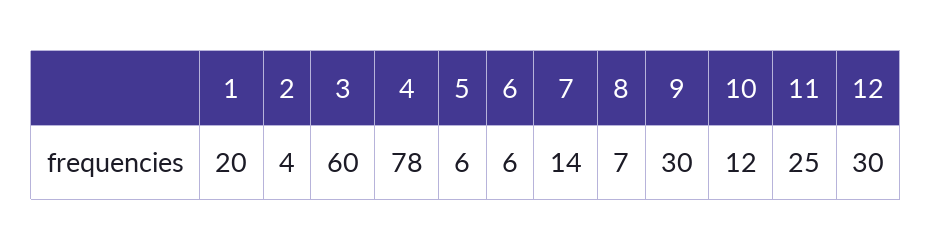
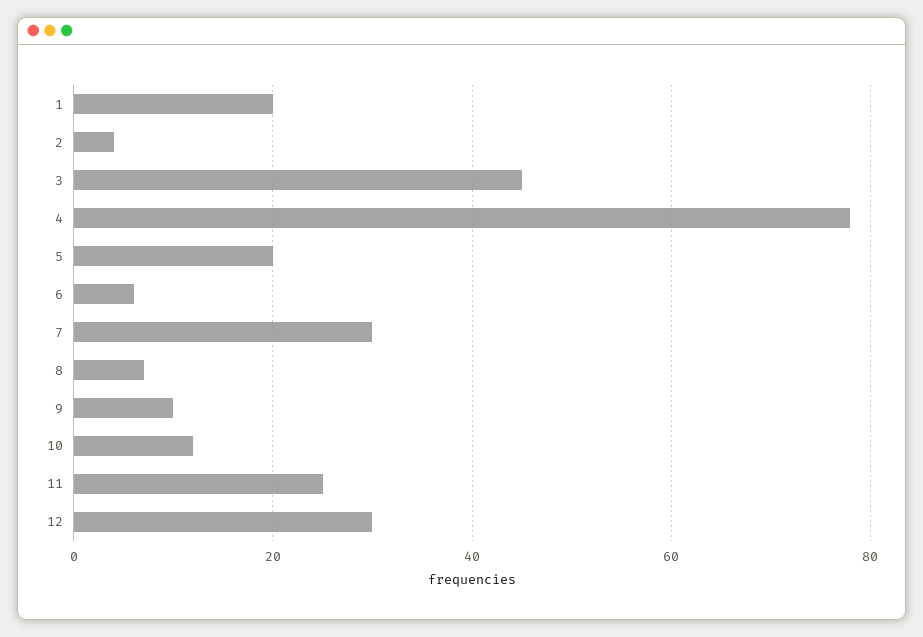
  {
    "1": 20,
    "2": 4,
-   "3": 60,
+   "3": 45,
    "4": 78,
-   "5": 6,
+   "5": 20,
    "6": 6,
-   "7": 14,
+   "7": 30,
    "8": 7,
-   "9": 30,
+   "9": 10,
    "10": 12,
    "11": 25,
    "12": 30
  }

